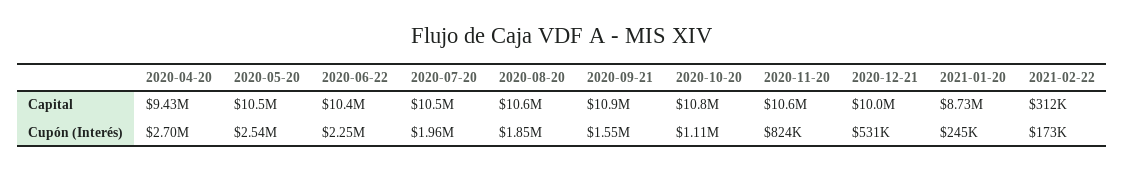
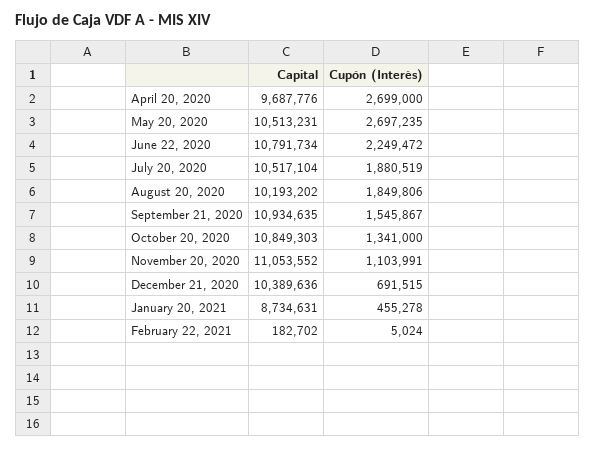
  {
    "2020-04-20": {
-     "Capital": 9430000,
+     "Capital": 9687776,
      "Cupón (Interés)": 2699000
    },
    "2020-05-20": {
      "Capital": 10513231,
-     "Cupón (Interés)": 2540000
+     "Cupón (Interés)": 2697235
    },
    "2020-06-22": {
-     "Capital": 10400000,
+     "Capital": 10791734,
      "Cupón (Interés)": 2249472
    },
    "2020-07-20": {
      "Capital": 10517104,
-     "Cupón (Interés)": 1960000
+     "Cupón (Interés)": 1880519
    },
    "2020-08-20": {
-     "Capital": 10600000,
+     "Capital": 10193202,
      "Cupón (Interés)": 1849806
    },
    "2020-09-21": {
      "Capital": 10934635,
      "Cupón (Interés)": 1545867
    },
    "2020-10-20": {
      "Capital": 10849303,
-     "Cupón (Interés)": 1110000
+     "Cupón (Interés)": 1341000
    },
    "2020-11-20": {
-     "Capital": 10600000,
+     "Capital": 11053552,
-     "Cupón (Interés)": 824000
+     "Cupón (Interés)": 1103991
    },
    "2020-12-21": {
-     "Capital": 10000000,
+     "Capital": 10389636,
-     "Cupón (Interés)": 531000
+     "Cupón (Interés)": 691515
    },
    "2021-01-20": {
      "Capital": 8734631,
-     "Cupón (Interés)": 245000
+     "Cupón (Interés)": 455278
    },
    "2021-02-22": {
-     "Capital": 312000,
+     "Capital": 182702,
-     "Cupón (Interés)": 173000
+     "Cupón (Interés)": 5024
    }
  }

